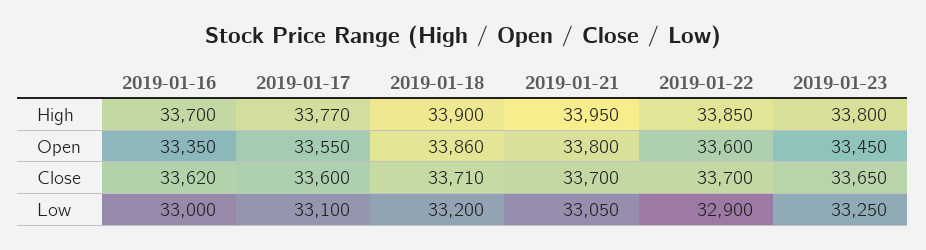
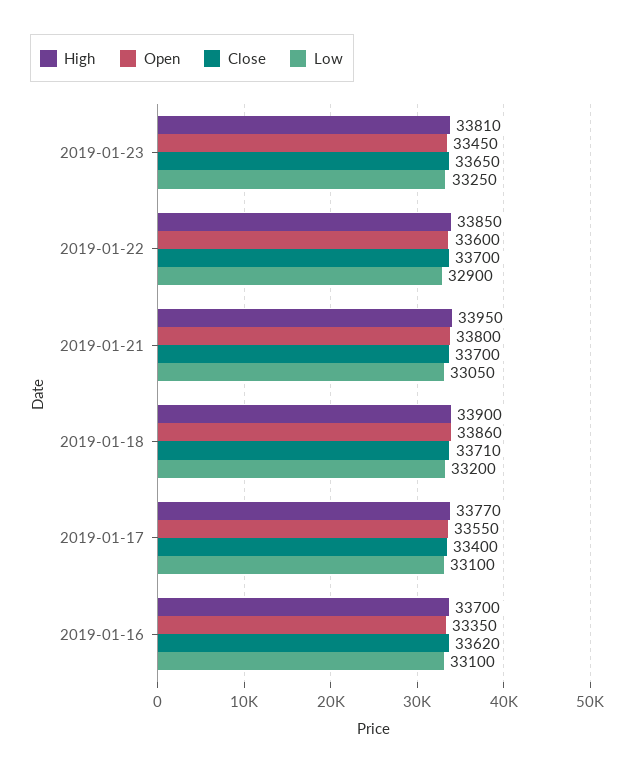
  {
    "High": {
      "2019-01-16": 33700,
      "2019-01-17": 33770,
      "2019-01-18": 33900,
      "2019-01-21": 33950,
      "2019-01-22": 33850,
-     "2019-01-23": 33800
+     "2019-01-23": 33810
    },
    "Open": {
      "2019-01-16": 33350,
      "2019-01-17": 33550,
      "2019-01-18": 33860,
      "2019-01-21": 33800,
      "2019-01-22": 33600,
      "2019-01-23": 33450
    },
    "Close": {
      "2019-01-16": 33620,
-     "2019-01-17": 33600,
+     "2019-01-17": 33400,
      "2019-01-18": 33710,
      "2019-01-21": 33700,
      "2019-01-22": 33700,
      "2019-01-23": 33650
    },
    "Low": {
-     "2019-01-16": 33000,
+     "2019-01-16": 33100,
      "2019-01-17": 33100,
      "2019-01-18": 33200,
      "2019-01-21": 33050,
      "2019-01-22": 32900,
      "2019-01-23": 33250
    }
  }

